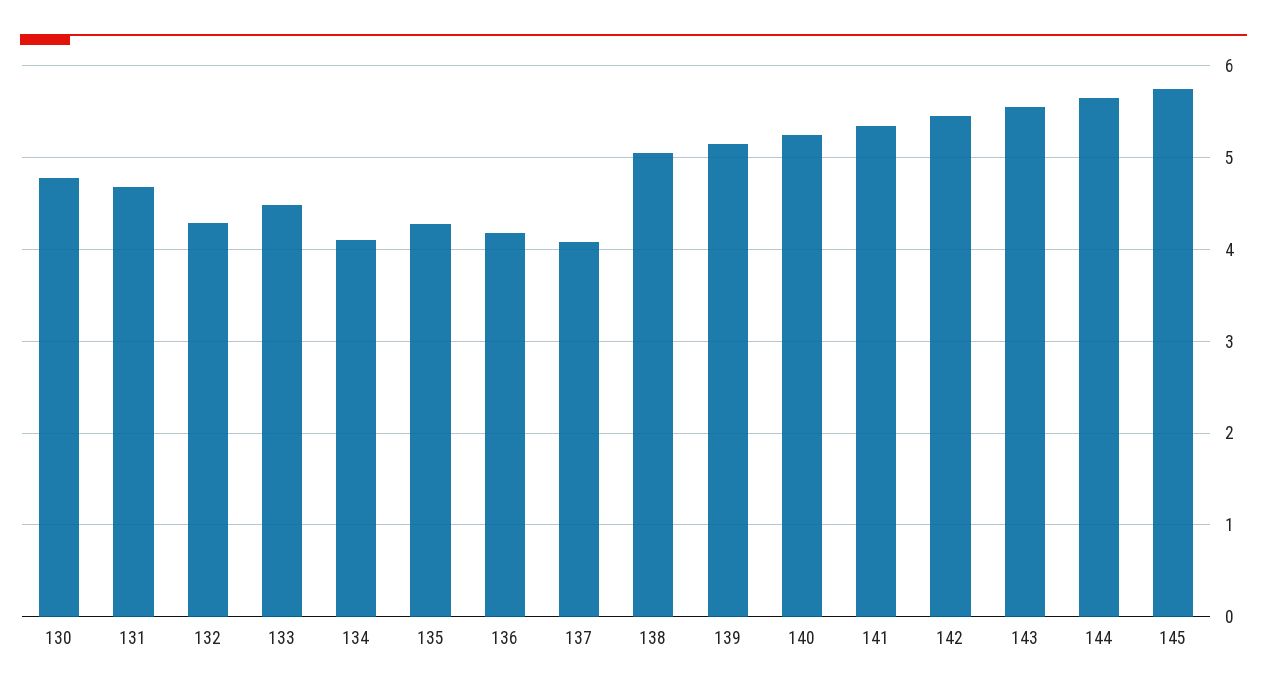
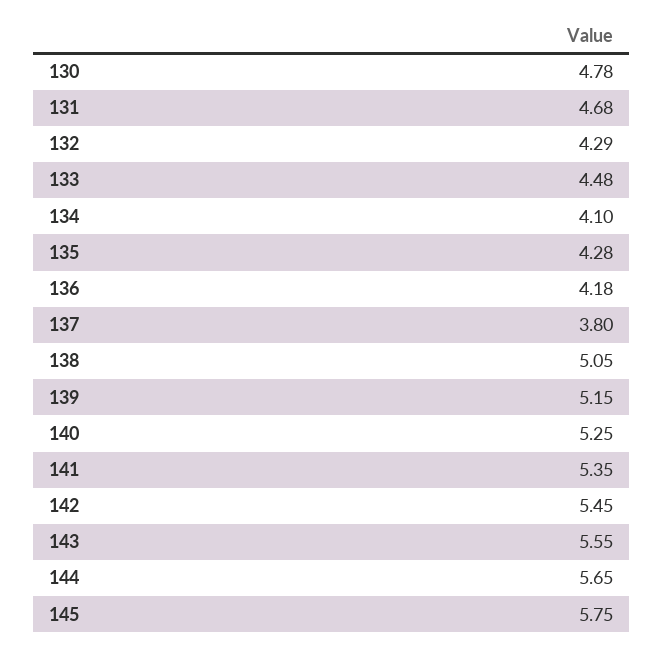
  {
    "130": 4.78,
    "131": 4.68,
    "132": 4.29,
    "133": 4.48,
    "134": 4.1,
    "135": 4.28,
    "136": 4.18,
-   "137": 4.1,
+   "137": 3.8,
    "138": 5.05,
    "139": 5.15,
    "140": 5.25,
    "141": 5.35,
    "142": 5.45,
    "143": 5.55,
    "144": 5.65,
    "145": 5.75
  }

